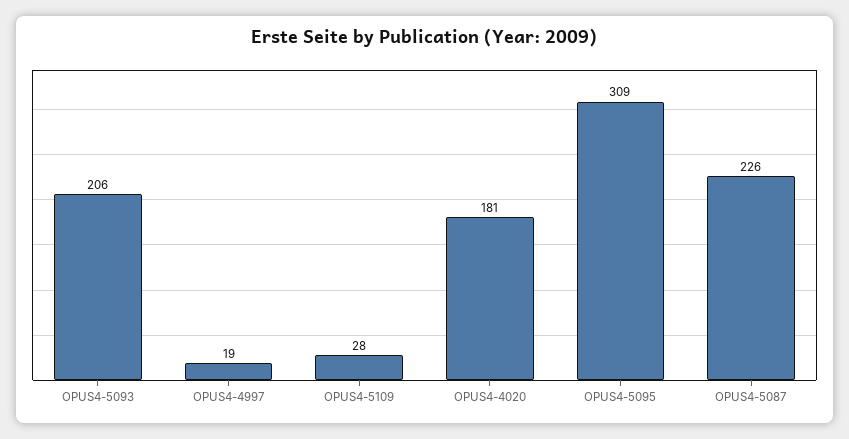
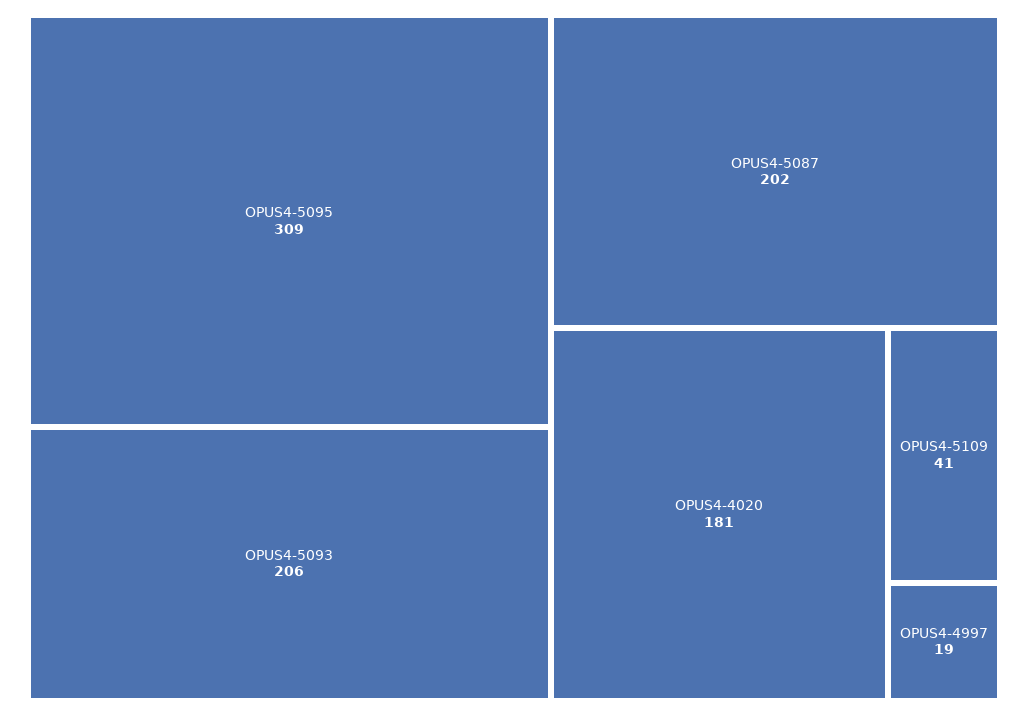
  {
    "OPUS4-5093": 206,
    "OPUS4-4997": 19,
-   "OPUS4-5109": 28,
+   "OPUS4-5109": 41,
    "OPUS4-4020": 181,
    "OPUS4-5095": 309,
-   "OPUS4-5087": 226
+   "OPUS4-5087": 202
  }

